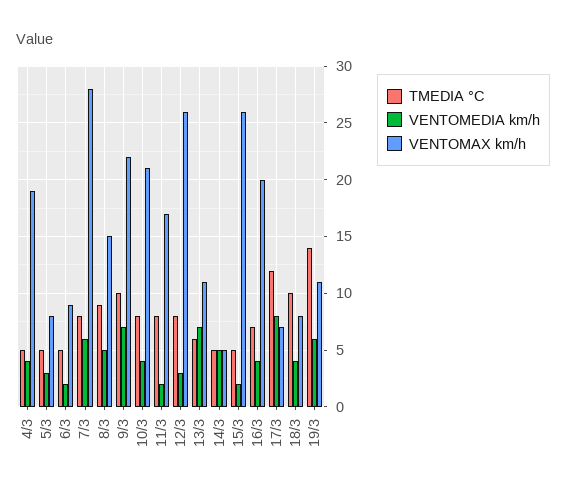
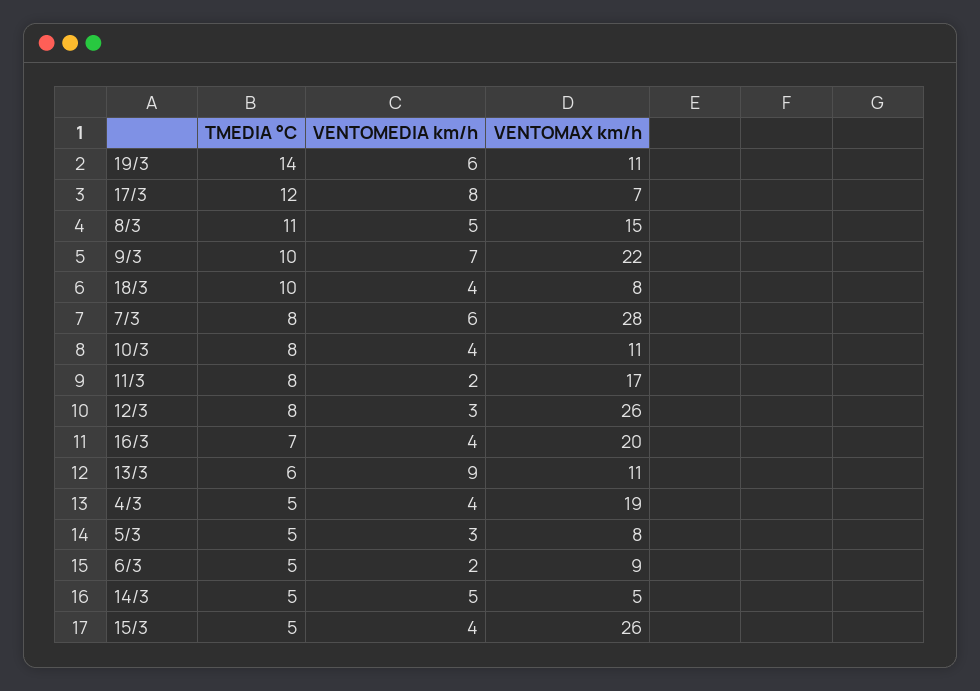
  {
    "TMEDIA °C": {
      "4/3": 5,
      "5/3": 5,
      "6/3": 5,
      "7/3": 8,
-     "8/3": 9,
+     "8/3": 11,
      "9/3": 10,
      "10/3": 8,
      "11/3": 8,
      "12/3": 8,
      "13/3": 6,
      "14/3": 5,
      "15/3": 5,
      "16/3": 7,
      "17/3": 12,
      "18/3": 10,
      "19/3": 14
    },
    "VENTOMEDIA km/h": {
      "4/3": 4,
      "5/3": 3,
      "6/3": 2,
      "7/3": 6,
      "8/3": 5,
      "9/3": 7,
      "10/3": 4,
      "11/3": 2,
      "12/3": 3,
-     "13/3": 7,
+     "13/3": 9,
      "14/3": 5,
-     "15/3": 2,
+     "15/3": 4,
      "16/3": 4,
      "17/3": 8,
      "18/3": 4,
      "19/3": 6
    },
    "VENTOMAX km/h": {
      "4/3": 19,
      "5/3": 8,
      "6/3": 9,
      "7/3": 28,
      "8/3": 15,
      "9/3": 22,
-     "10/3": 21,
+     "10/3": 11,
      "11/3": 17,
      "12/3": 26,
      "13/3": 11,
      "14/3": 5,
      "15/3": 26,
      "16/3": 20,
      "17/3": 7,
      "18/3": 8,
      "19/3": 11
    }
  }

